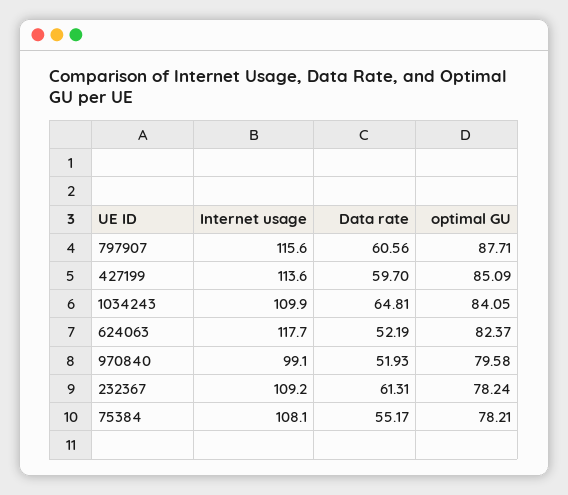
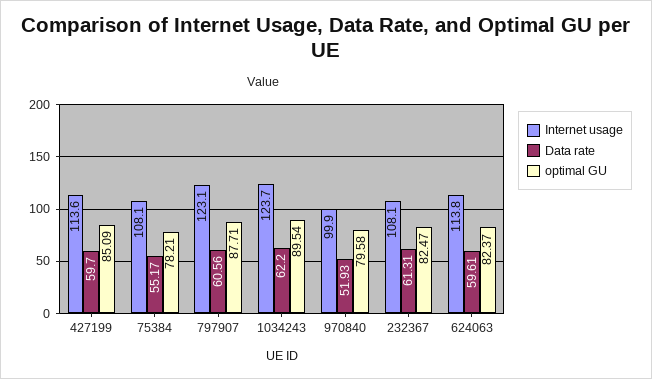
  {
    "Internet usage": {
-     "797907": 115.6,
+     "797907": 123.1,
      "427199": 113.6,
-     "1034243": 109.9,
+     "1034243": 123.7,
-     "624063": 117.7,
+     "624063": 113.8,
-     "970840": 99.1,
+     "970840": 99.9,
-     "232367": 109.2,
+     "232367": 108.1,
      "75384": 108.1
    },
    "Data rate": {
      "797907": 60.56,
      "427199": 59.7,
-     "1034243": 64.81,
+     "1034243": 62.2,
-     "624063": 52.19,
+     "624063": 59.61,
      "970840": 51.93,
      "232367": 61.31,
      "75384": 55.17
    },
    "optimal GU": {
      "797907": 87.71,
      "427199": 85.09,
-     "1034243": 84.05,
+     "1034243": 89.54,
      "624063": 82.37,
      "970840": 79.58,
-     "232367": 78.24,
+     "232367": 82.47,
      "75384": 78.21
    }
  }

